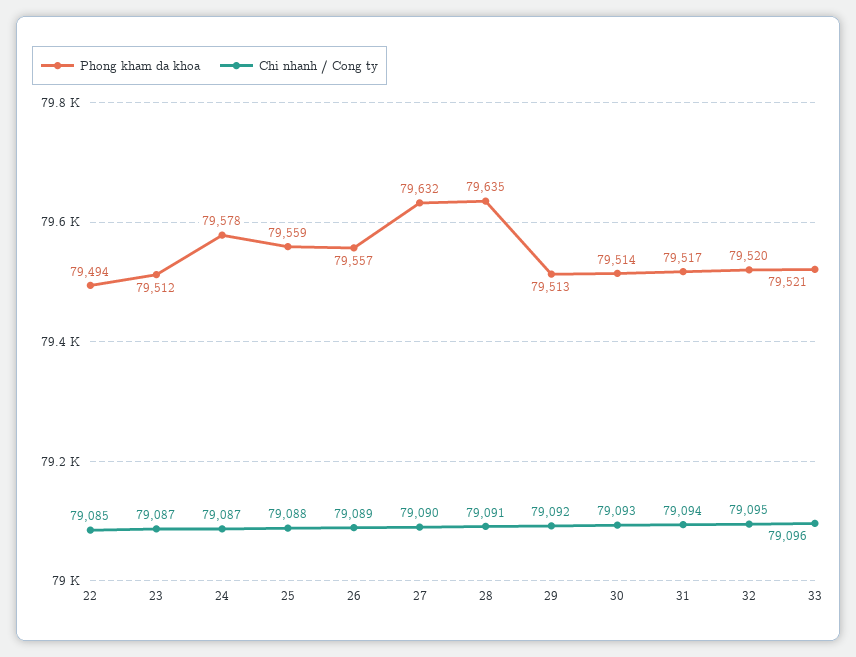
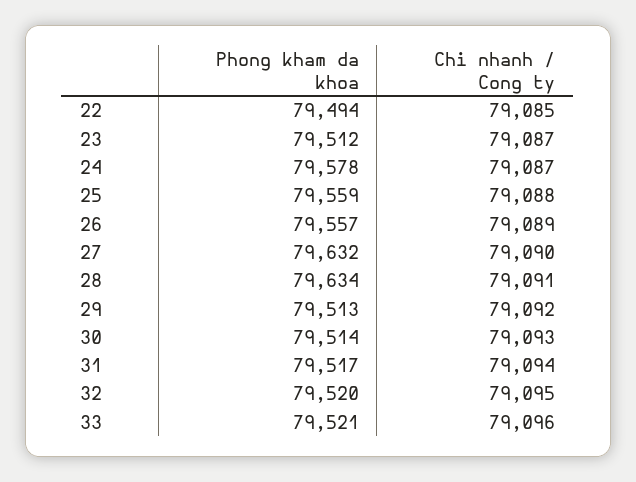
  {
    "Phong kham da khoa": {
      "22": 79494,
      "23": 79512,
      "24": 79578,
      "25": 79559,
      "26": 79557,
      "27": 79632,
-     "28": 79635,
+     "28": 79634,
      "29": 79513,
      "30": 79514,
      "31": 79517,
      "32": 79520,
      "33": 79521
    },
    "Chi nhanh / Cong ty": {
      "22": 79085,
      "23": 79087,
      "24": 79087,
      "25": 79088,
      "26": 79089,
      "27": 79090,
      "28": 79091,
      "29": 79092,
      "30": 79093,
      "31": 79094,
      "32": 79095,
      "33": 79096
    }
  }

